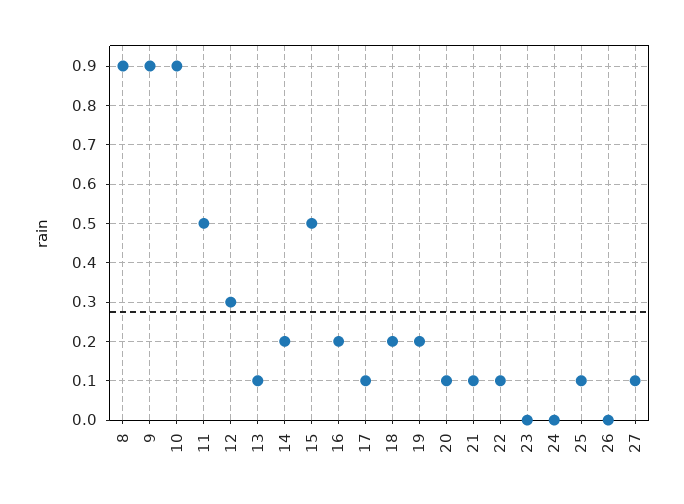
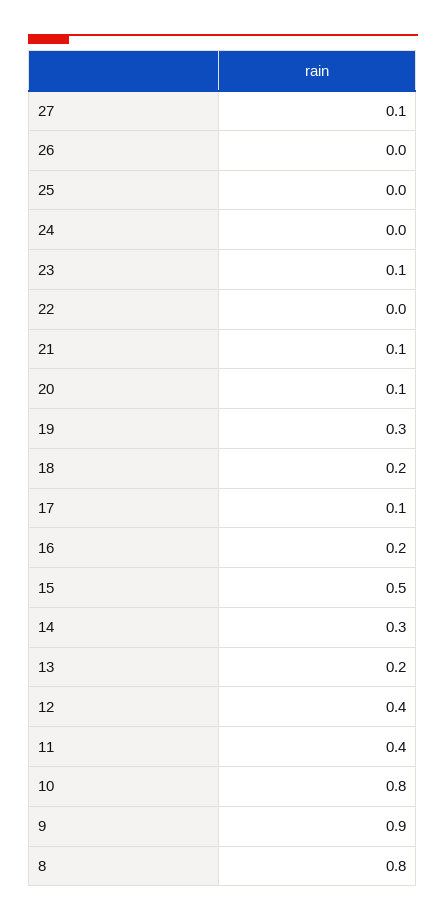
  {
-   "8": 0.9,
+   "8": 0.8,
    "9": 0.9,
-   "10": 0.9,
+   "10": 0.8,
-   "11": 0.5,
+   "11": 0.4,
-   "12": 0.3,
+   "12": 0.4,
-   "13": 0.1,
+   "13": 0.2,
-   "14": 0.2,
+   "14": 0.3,
    "15": 0.5,
    "16": 0.2,
    "17": 0.1,
    "18": 0.2,
-   "19": 0.2,
+   "19": 0.3,
    "20": 0.1,
    "21": 0.1,
-   "22": 0.1,
+   "22": 0,
-   "23": 0,
+   "23": 0.1,
    "24": 0,
-   "25": 0.1,
+   "25": 0,
    "26": 0,
    "27": 0.1
  }

